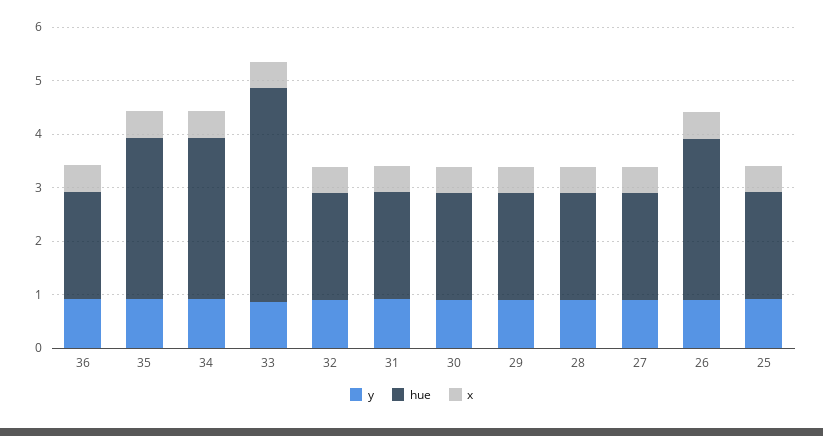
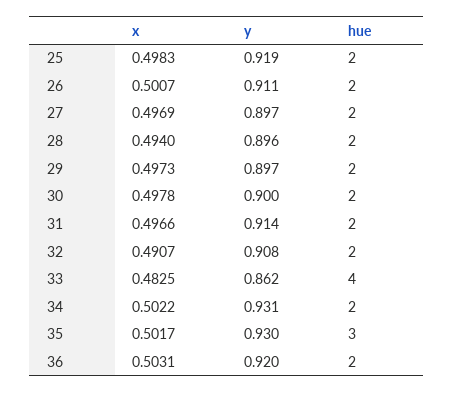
  {
    "y": {
      "36": 0.92,
      "35": 0.93,
      "34": 0.931,
      "33": 0.862,
      "32": 0.908,
      "31": 0.914,
      "30": 0.9,
      "29": 0.897,
      "28": 0.896,
      "27": 0.897,
      "26": 0.911,
      "25": 0.919
    },
    "hue": {
      "36": 2,
      "35": 3,
-     "34": 3,
+     "34": 2,
      "33": 4,
      "32": 2,
      "31": 2,
      "30": 2,
      "29": 2,
      "28": 2,
      "27": 2,
-     "26": 3,
+     "26": 2,
      "25": 2
    },
    "x": {
      "36": 0.5031,
      "35": 0.5017,
      "34": 0.5022,
      "33": 0.4825,
      "32": 0.4907,
      "31": 0.4966,
      "30": 0.4978,
      "29": 0.4973,
      "28": 0.494,
      "27": 0.4969,
      "26": 0.5007,
      "25": 0.4983
    }
  }

